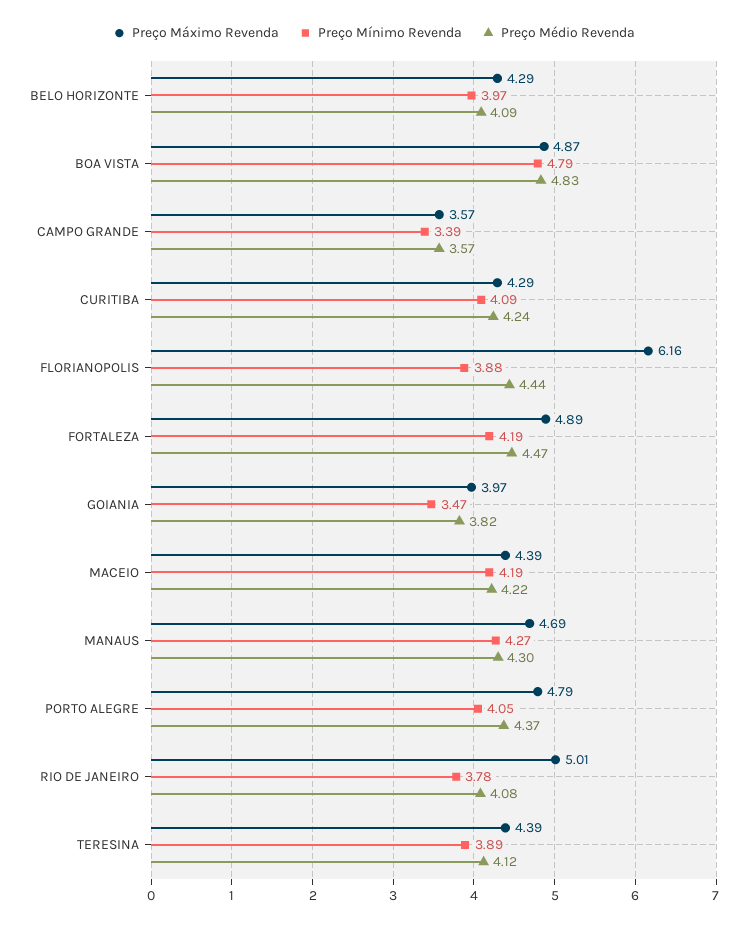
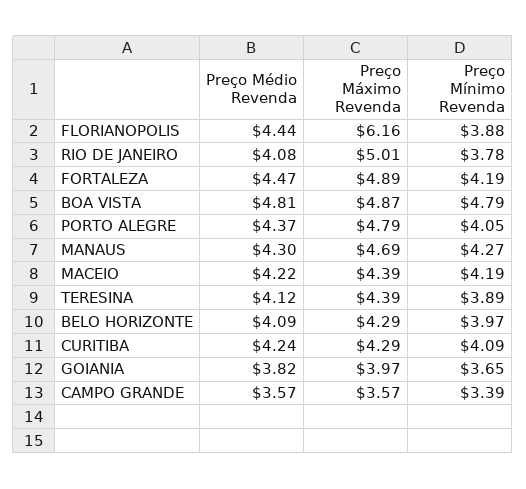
  {
    "Preço Máximo Revenda": {
      "BELO HORIZONTE": 4.29,
      "BOA VISTA": 4.87,
      "CAMPO GRANDE": 3.57,
      "CURITIBA": 4.29,
      "FLORIANOPOLIS": 6.16,
      "FORTALEZA": 4.89,
      "GOIANIA": 3.97,
      "MACEIO": 4.39,
      "MANAUS": 4.69,
      "PORTO ALEGRE": 4.79,
      "RIO DE JANEIRO": 5.01,
      "TERESINA": 4.39
    },
    "Preço Mínimo Revenda": {
      "BELO HORIZONTE": 3.97,
      "BOA VISTA": 4.79,
      "CAMPO GRANDE": 3.39,
      "CURITIBA": 4.09,
      "FLORIANOPOLIS": 3.88,
      "FORTALEZA": 4.19,
-     "GOIANIA": 3.47,
+     "GOIANIA": 3.65,
      "MACEIO": 4.19,
      "MANAUS": 4.27,
      "PORTO ALEGRE": 4.05,
      "RIO DE JANEIRO": 3.78,
      "TERESINA": 3.89
    },
    "Preço Médio Revenda": {
      "BELO HORIZONTE": 4.09,
-     "BOA VISTA": 4.83,
+     "BOA VISTA": 4.81,
      "CAMPO GRANDE": 3.57,
      "CURITIBA": 4.24,
      "FLORIANOPOLIS": 4.44,
      "FORTALEZA": 4.47,
      "GOIANIA": 3.82,
      "MACEIO": 4.22,
      "MANAUS": 4.3,
      "PORTO ALEGRE": 4.37,
      "RIO DE JANEIRO": 4.08,
      "TERESINA": 4.12
    }
  }

